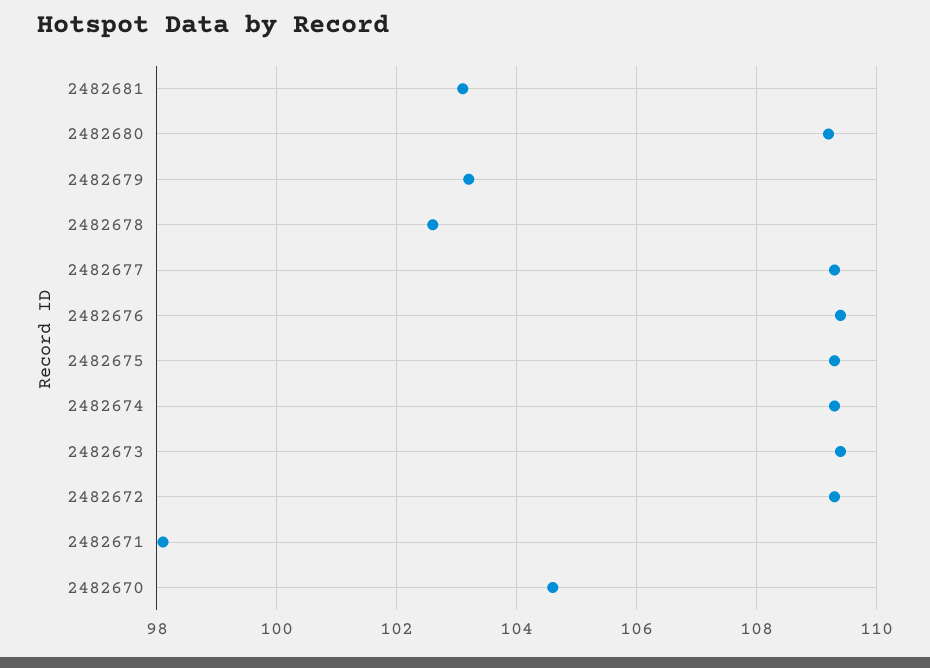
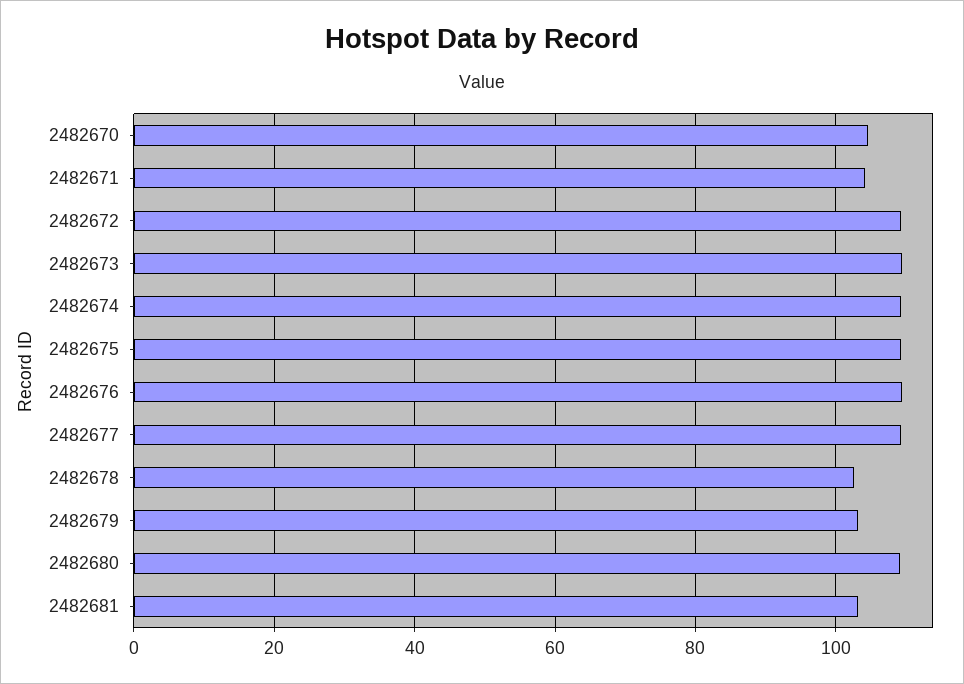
  {
    "2482681": 103,
    "2482680": 109,
    "2482679": 103,
    "2482678": 102.5,
    "2482677": 109.5,
    "2482676": 109.5,
    "2482675": 109.5,
    "2482674": 109.5,
    "2482673": 109.5,
    "2482672": 109.5,
-   "2482671": 98,
+   "2482671": 104,
    "2482670": 104.5
  }

